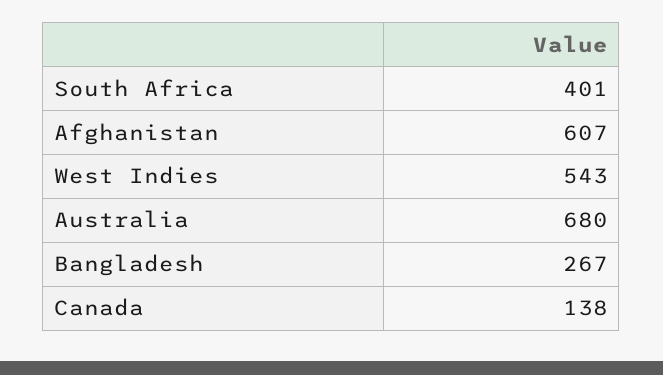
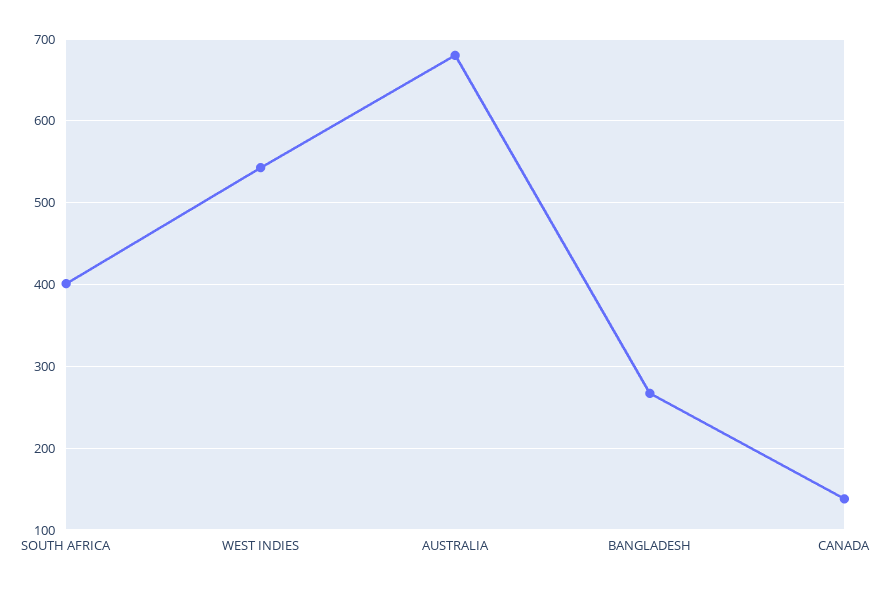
  {
    "South Africa": 401,
-   "Afghanistan": 607,
    "West Indies": 543,
    "Australia": 680,
    "Bangladesh": 267,
    "Canada": 138
  }

